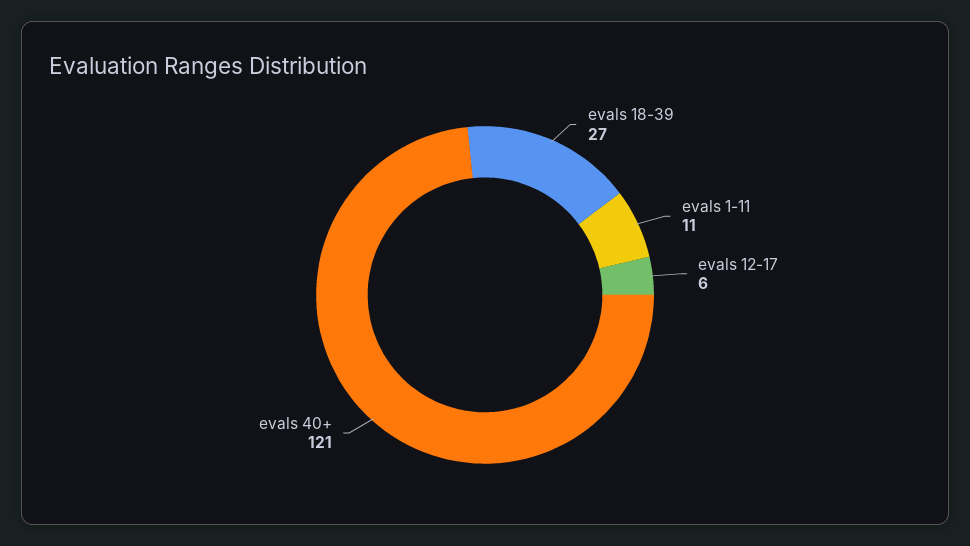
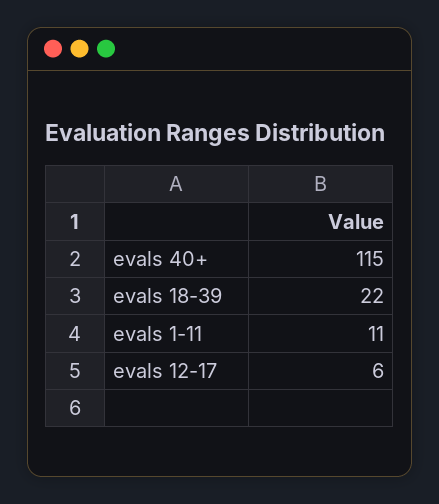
  {
-   "evals 18-39": 27,
+   "evals 18-39": 22,
    "evals 1-11": 11,
    "evals 12-17": 6,
-   "evals 40+": 121
+   "evals 40+": 115
  }

